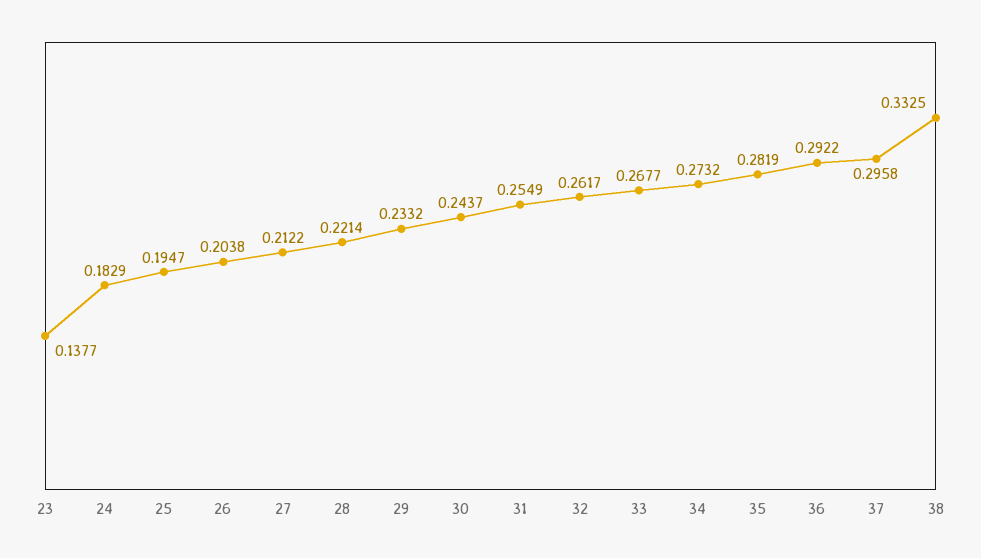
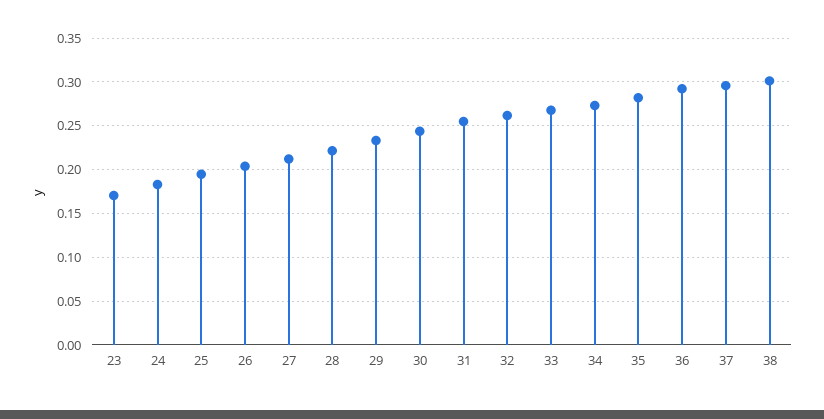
  {
-   "23": 0.1377,
+   "23": 0.17,
    "24": 0.1829,
    "25": 0.1947,
    "26": 0.2038,
    "27": 0.2122,
    "28": 0.2214,
    "29": 0.2332,
    "30": 0.2437,
    "31": 0.2549,
    "32": 0.2617,
    "33": 0.2677,
    "34": 0.2732,
    "35": 0.2819,
    "36": 0.2922,
    "37": 0.2958,
-   "38": 0.3325
+   "38": 0.3
  }

